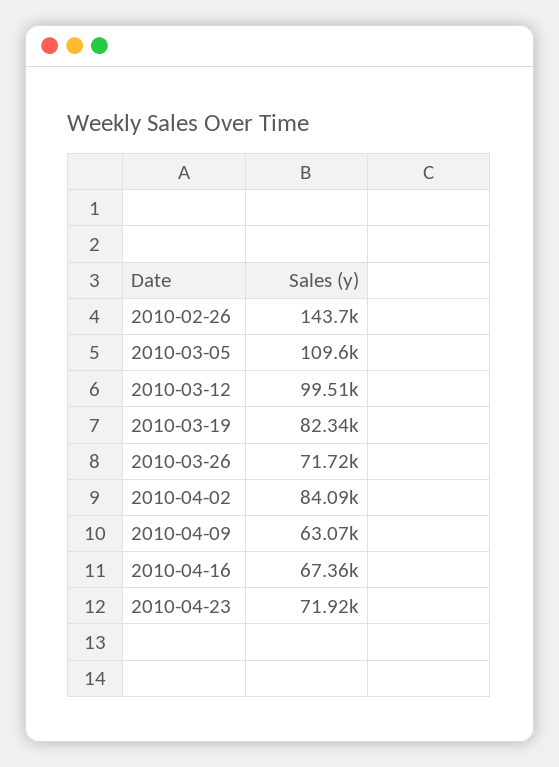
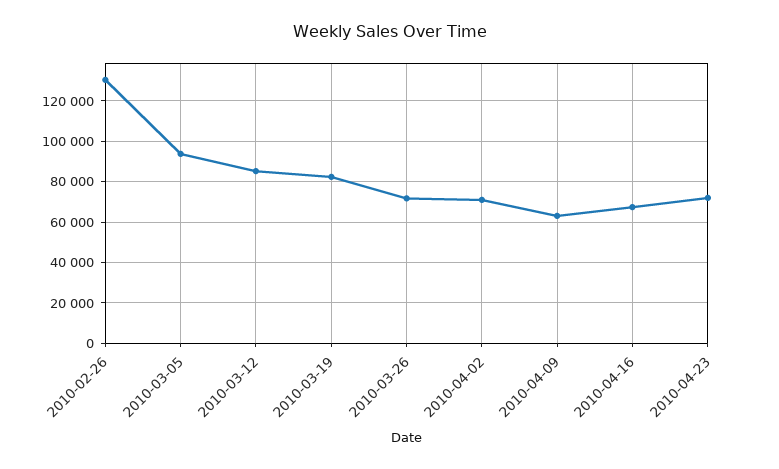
  {
-   "2010-02-26": 143700,
+   "2010-02-26": 130000,
-   "2010-03-05": 109600,
+   "2010-03-05": 95000,
-   "2010-03-12": 99510,
+   "2010-03-12": 85000,
    "2010-03-19": 82340,
    "2010-03-26": 71720,
-   "2010-04-02": 84090,
+   "2010-04-02": 70000,
    "2010-04-09": 63070,
    "2010-04-16": 67360,
    "2010-04-23": 71920
  }

